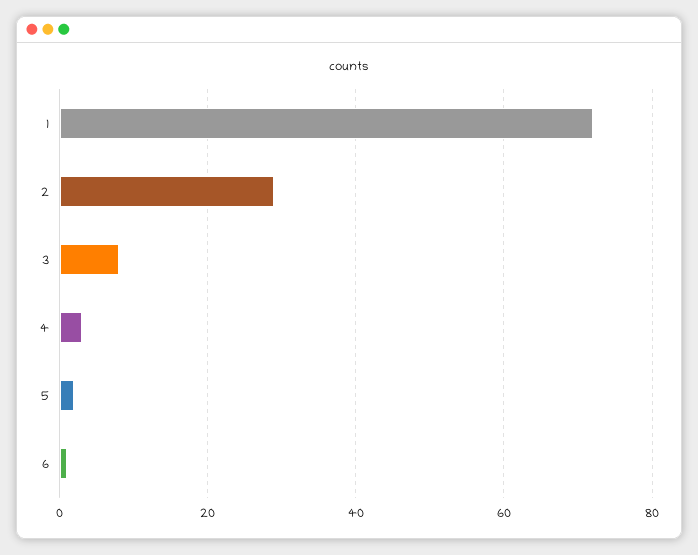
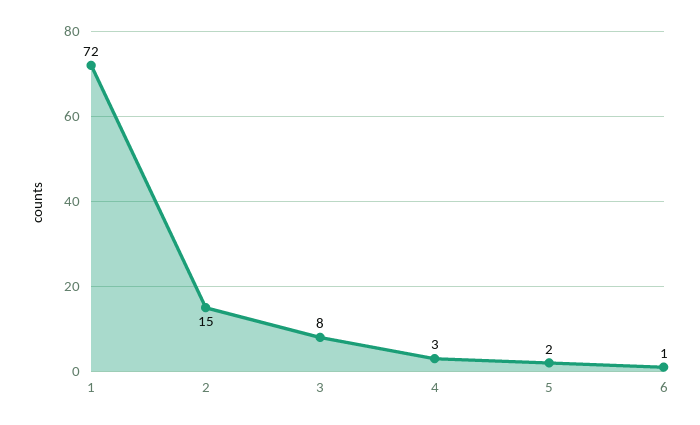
  {
    "1": 72,
-   "2": 30,
+   "2": 15,
    "3": 8,
    "4": 3,
    "5": 2,
    "6": 1
  }

